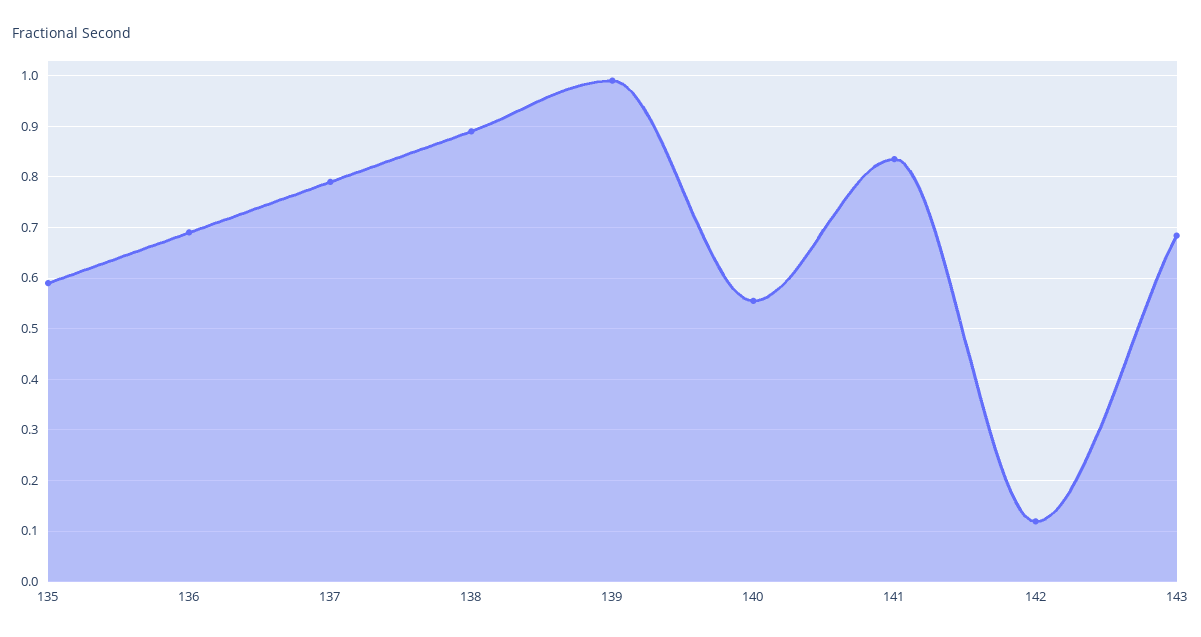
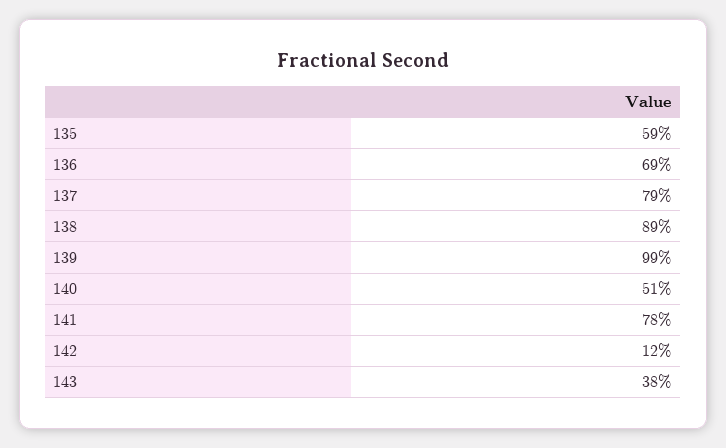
  {
    "135": 0.59,
    "136": 0.69,
    "137": 0.79,
    "138": 0.89,
    "139": 0.99,
-   "140": 0.56,
+   "140": 0.51,
-   "141": 0.84,
+   "141": 0.78,
    "142": 0.12,
-   "143": 0.68
+   "143": 0.38
  }

